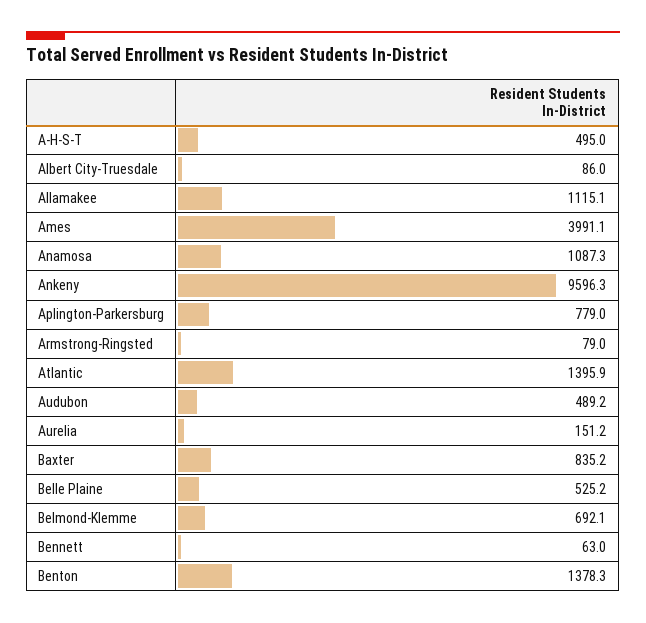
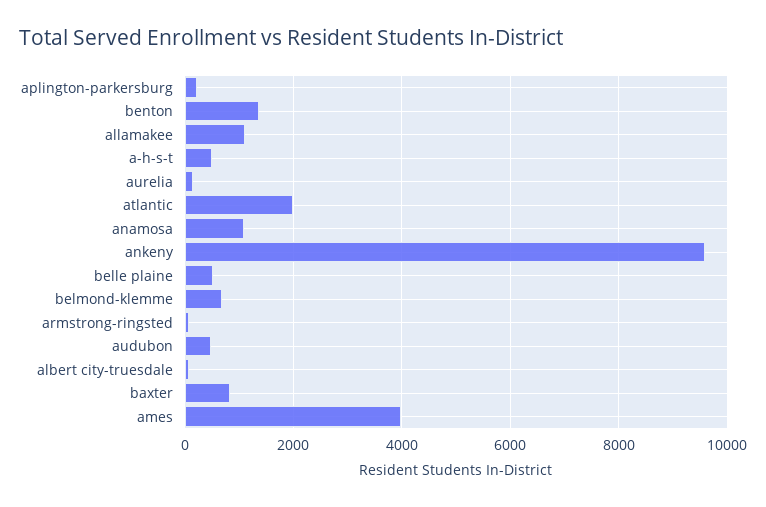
  {
    "A-H-S-T": 495,
    "Albert City-Truesdale": 86,
    "Allamakee": 1115.1,
    "Ames": 3991.1,
    "Anamosa": 1087.3,
    "Ankeny": 9596.3,
-   "Aplington-Parkersburg": 779,
+   "Aplington-Parkersburg": 200,
    "Armstrong-Ringsted": 79,
-   "Atlantic": 1395.9,
+   "Atlantic": 2000,
    "Audubon": 489.2,
    "Aurelia": 151.2,
    "Baxter": 835.2,
    "Belle Plaine": 525.2,
    "Belmond-Klemme": 692.1,
-   "Bennett": 63,
    "Benton": 1378.3
  }

